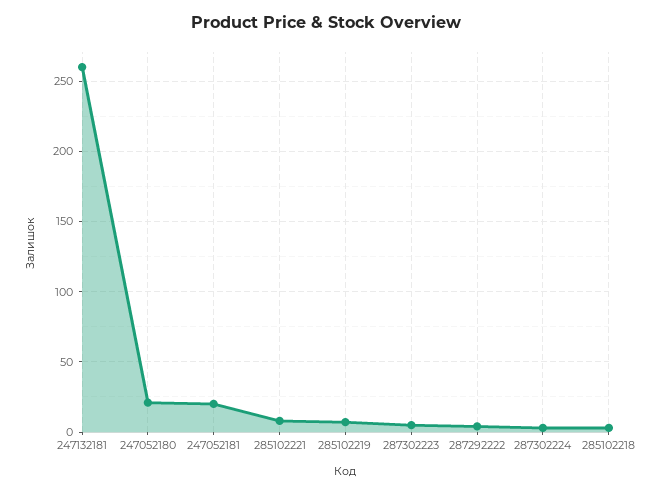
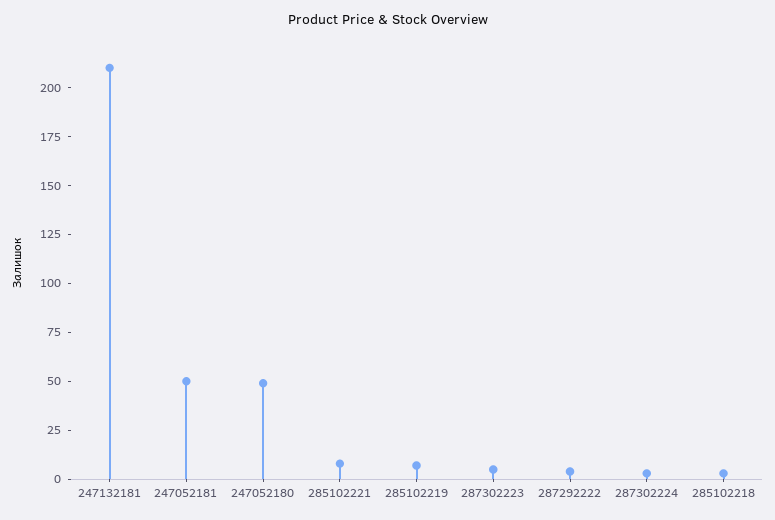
  {
-   "247132181": 260,
+   "247132181": 210,
-   "247052180": 20,
+   "247052180": 50,
-   "247052181": 20,
+   "247052181": 50,
    "285102221": 10,
    "285102219": 5,
    "287302223": 5,
    "287292222": 5,
    "287302224": 5,
    "285102218": 5
  }

